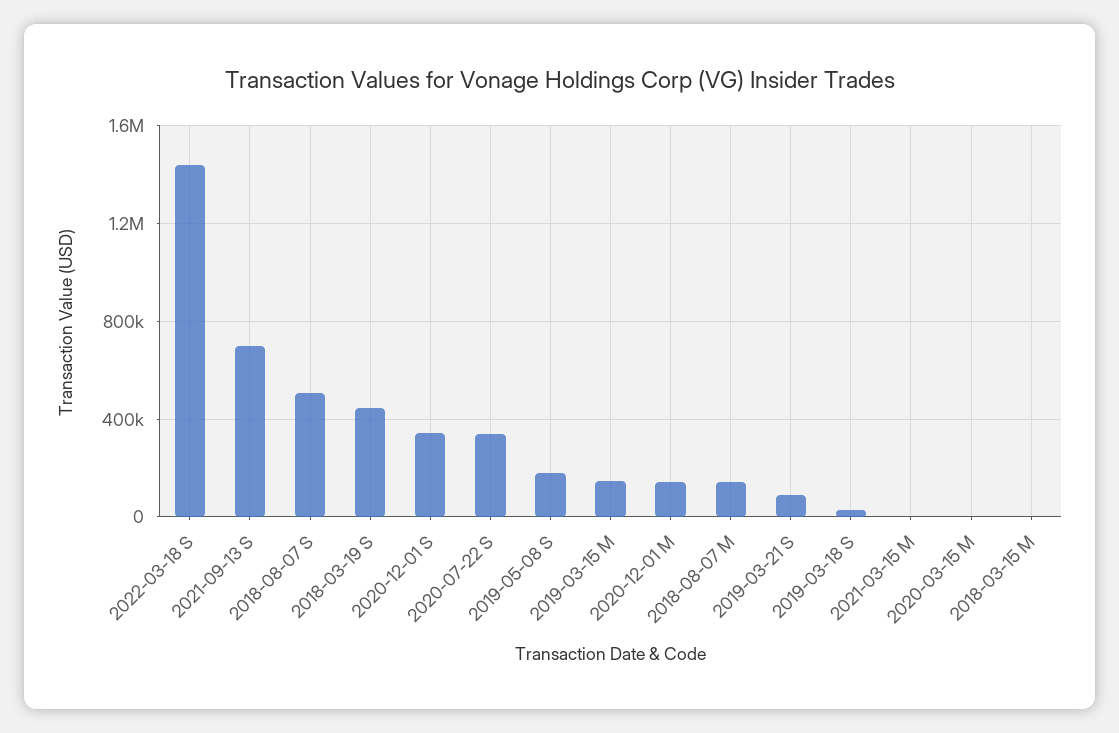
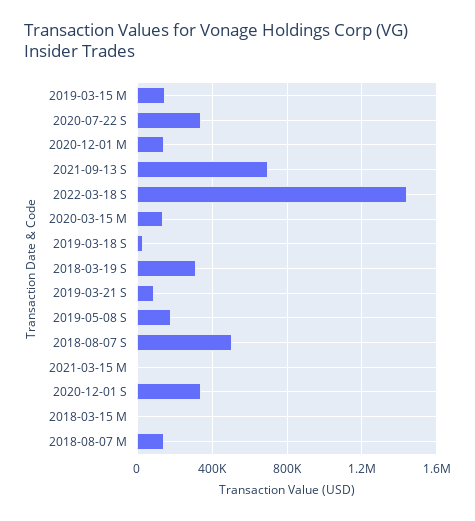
  {
    "2022-03-18 S": 1450000,
    "2021-09-13 S": 700000,
    "2018-08-07 S": 500000,
-   "2018-03-19 S": 450000,
+   "2018-03-19 S": 300000,
    "2020-12-01 S": 350000,
    "2020-07-22 S": 350000,
    "2019-05-08 S": 200000,
    "2019-03-15 M": 150000,
    "2020-12-01 M": 150000,
    "2018-08-07 M": 150000,
    "2019-03-21 S": 100000,
    "2019-03-18 S": 50000,
    "2021-03-15 M": 0,
-   "2020-03-15 M": 0,
+   "2020-03-15 M": 150000,
    "2018-03-15 M": 0
  }

